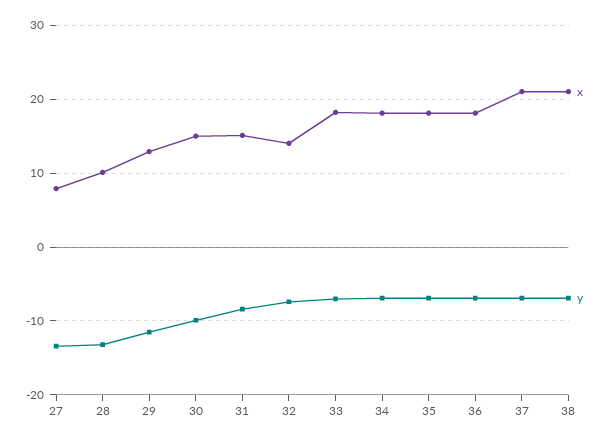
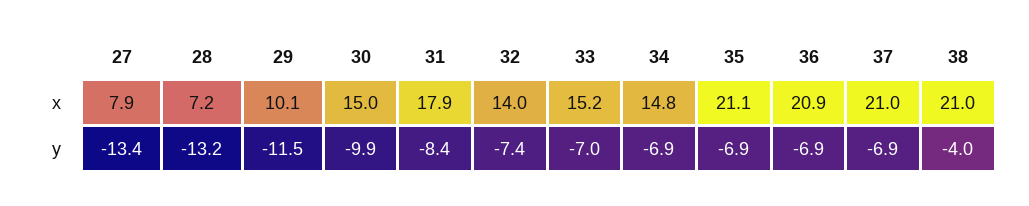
  {
    "x": {
      "27": 7.9,
-     "28": 10,
+     "28": 7.2,
-     "29": 13,
+     "29": 10.1,
      "30": 15,
-     "31": 15,
+     "31": 17.9,
      "32": 14,
-     "33": 18,
+     "33": 15.2,
-     "34": 18,
+     "34": 14.8,
-     "35": 18,
+     "35": 21.1,
-     "36": 18,
+     "36": 20.9,
      "37": 21,
      "38": 21
    },
    "y": {
      "27": -13.4,
      "28": -13.2,
      "29": -11.5,
      "30": -9.9,
      "31": -8.4,
      "32": -7.4,
      "33": -7,
      "34": -6.9,
      "35": -6.9,
      "36": -6.9,
      "37": -6.9,
-     "38": -7
+     "38": -4
    }
  }

